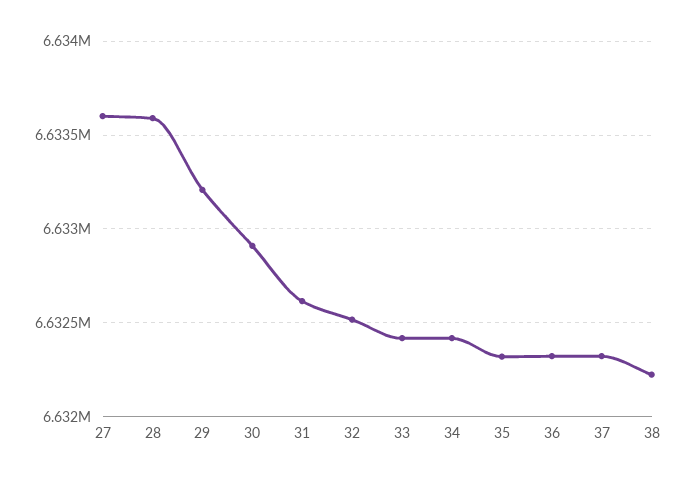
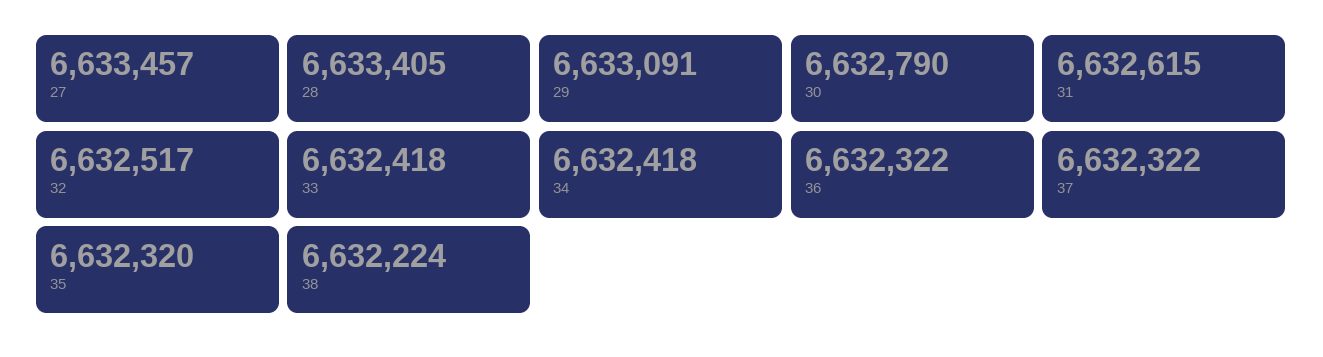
  {
-   "27": 6633600,
+   "27": 6633457,
-   "28": 6633600,
+   "28": 6633405,
-   "29": 6633200,
+   "29": 6633091,
-   "30": 6632900,
+   "30": 6632790,
    "31": 6632615,
    "32": 6632517,
    "33": 6632418,
    "34": 6632418,
    "35": 6632320,
    "36": 6632322,
    "37": 6632322,
    "38": 6632224
  }

